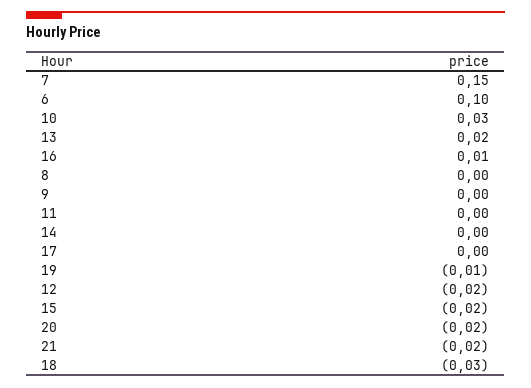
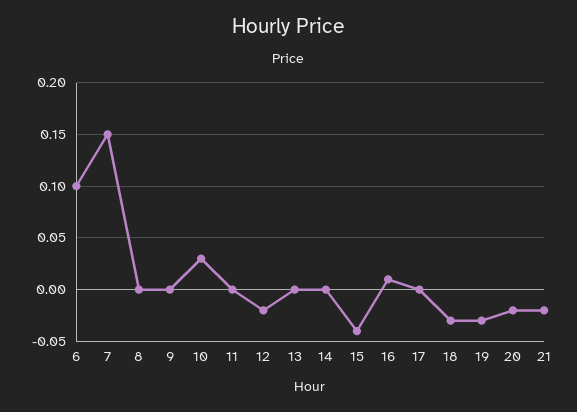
  {
    "7": 0.15,
    "6": 0.1,
    "10": 0.03,
-   "13": 0.02,
+   "13": 0,
    "16": 0.01,
    "8": 0,
    "9": 0,
    "11": 0,
    "14": 0,
    "17": 0,
-   "19": -0.01,
+   "19": -0.03,
    "12": -0.02,
-   "15": -0.02,
+   "15": -0.04,
    "20": -0.02,
    "21": -0.02,
    "18": -0.03
  }

